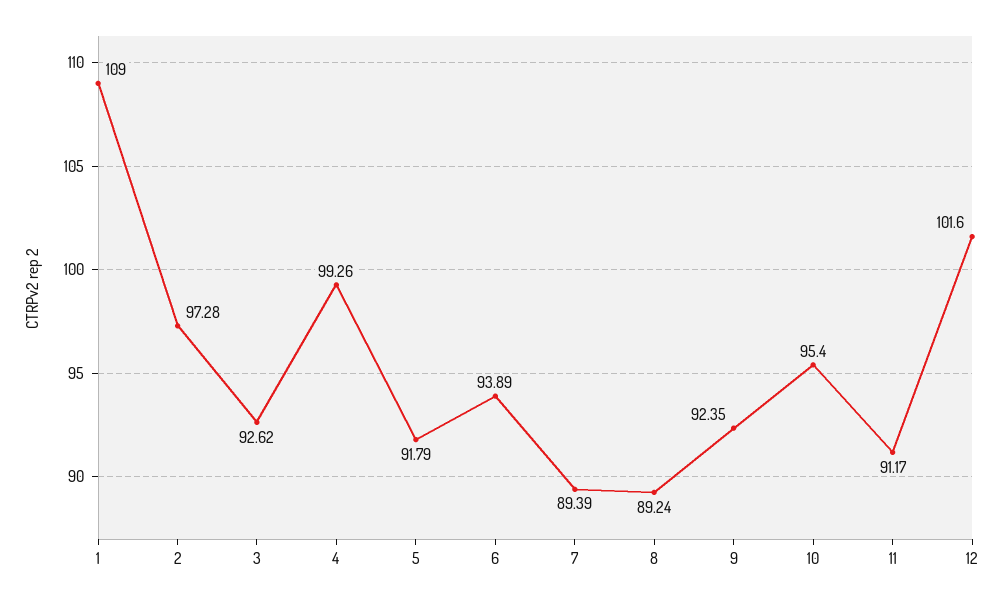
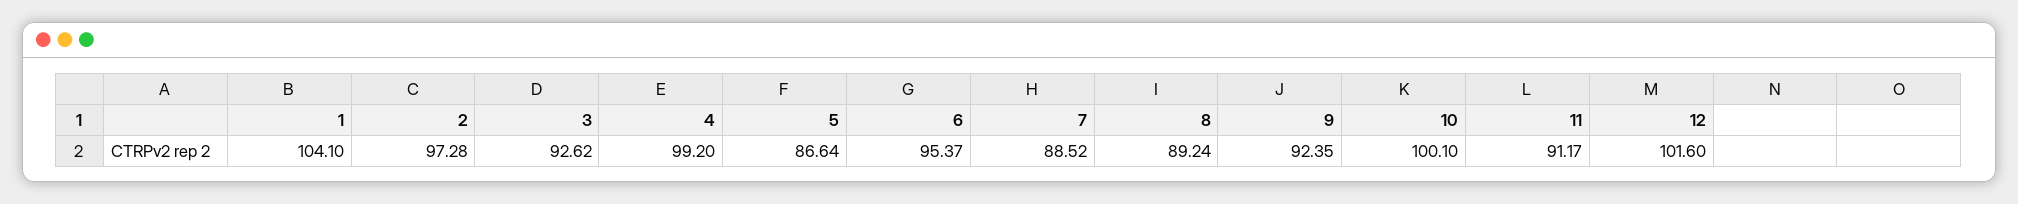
  {
-   "1": 109,
+   "1": 104.1,
    "2": 97.28,
    "3": 92.62,
-   "4": 99.26,
+   "4": 99.2,
-   "5": 91.79,
+   "5": 86.64,
-   "6": 93.89,
+   "6": 95.37,
-   "7": 89.39,
+   "7": 88.52,
    "8": 89.24,
    "9": 92.35,
-   "10": 95.4,
+   "10": 100.1,
    "11": 91.17,
    "12": 101.6
  }

